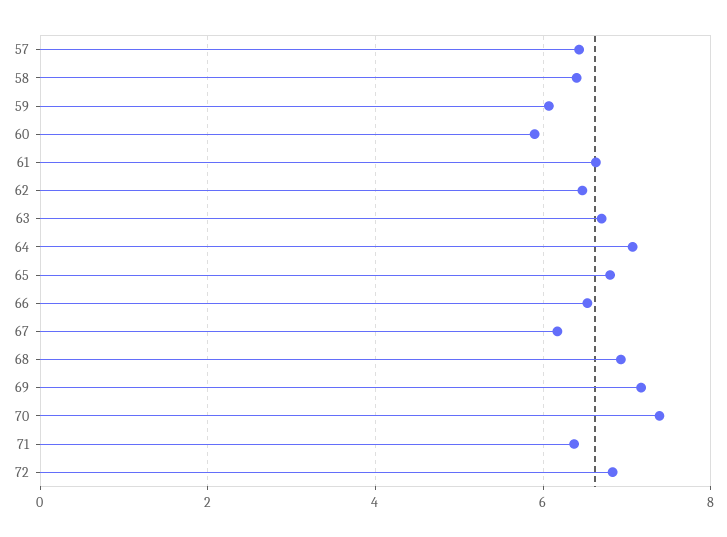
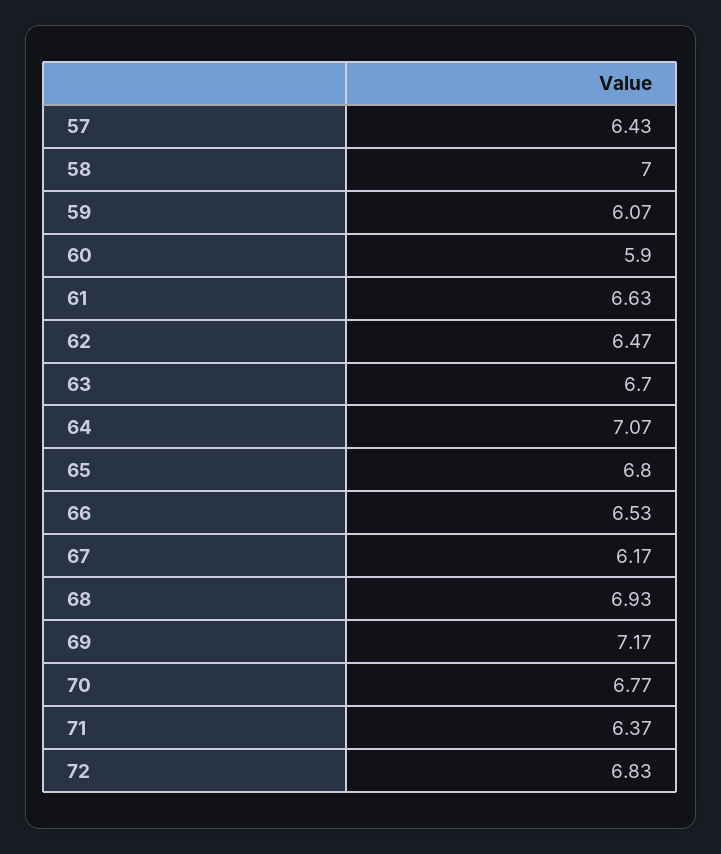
  {
    "57": 6.43,
-   "58": 6.4,
+   "58": 7,
    "59": 6.07,
    "60": 5.9,
    "61": 6.63,
    "62": 6.47,
    "63": 6.7,
    "64": 7.07,
    "65": 6.8,
    "66": 6.53,
    "67": 6.17,
    "68": 6.93,
    "69": 7.17,
-   "70": 7.4,
+   "70": 6.77,
    "71": 6.37,
    "72": 6.83
  }

